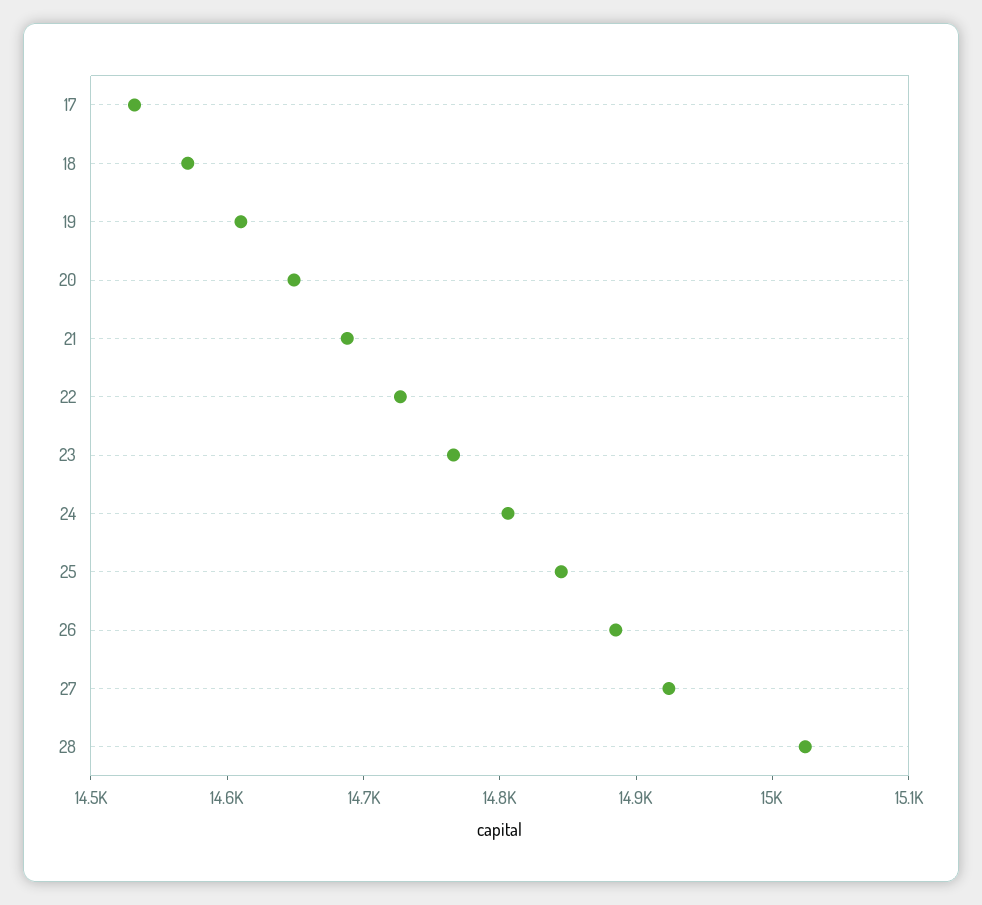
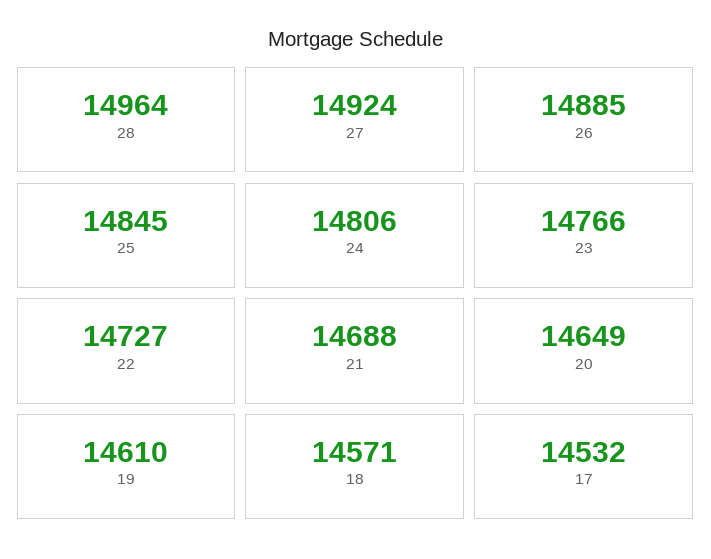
  {
    "17": 14532,
    "18": 14571,
    "19": 14610,
    "20": 14649,
    "21": 14688,
    "22": 14727,
    "23": 14766,
    "24": 14806,
    "25": 14845,
    "26": 14885,
    "27": 14924,
-   "28": 15020
+   "28": 14964
  }

